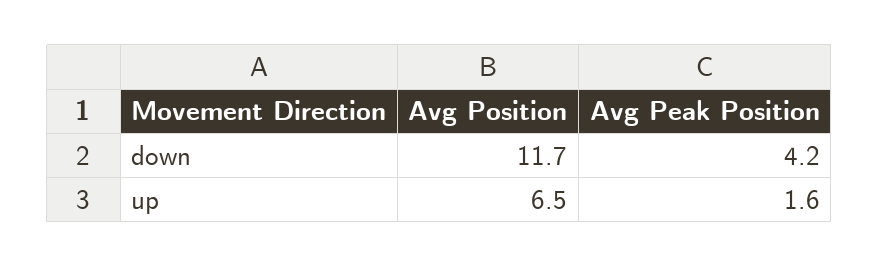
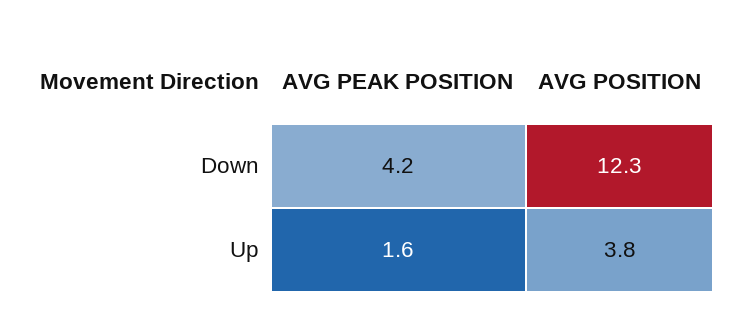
  {
    "Avg Position": {
-     "down": 11.7,
+     "down": 12.3,
-     "up": 6.5
+     "up": 3.8
    },
    "Avg Peak Position": {
      "down": 4.2,
      "up": 1.6
    }
  }

